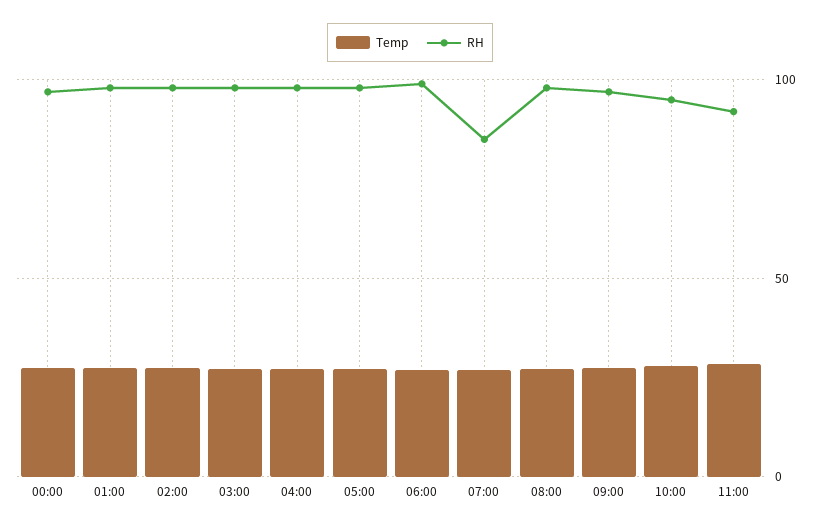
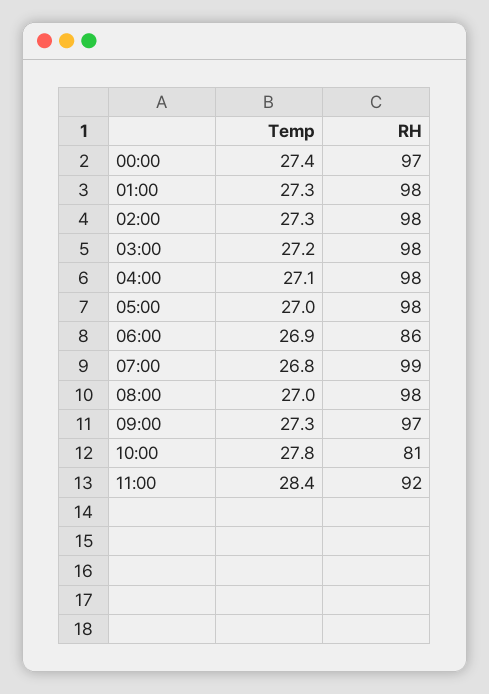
  {
    "Temp": {
      "00:00": 27.4,
      "01:00": 27.3,
      "02:00": 27.3,
      "03:00": 27.2,
      "04:00": 27.1,
      "05:00": 27,
      "06:00": 26.9,
      "07:00": 26.8,
      "08:00": 27,
      "09:00": 27.3,
      "10:00": 27.8,
      "11:00": 28.4
    },
    "RH": {
      "00:00": 97,
      "01:00": 98,
      "02:00": 98,
      "03:00": 98,
      "04:00": 98,
      "05:00": 98,
-     "06:00": 100,
+     "06:00": 86,
-     "07:00": 85,
+     "07:00": 99,
      "08:00": 98,
      "09:00": 97,
-     "10:00": 95,
+     "10:00": 81,
      "11:00": 92
    }
  }

